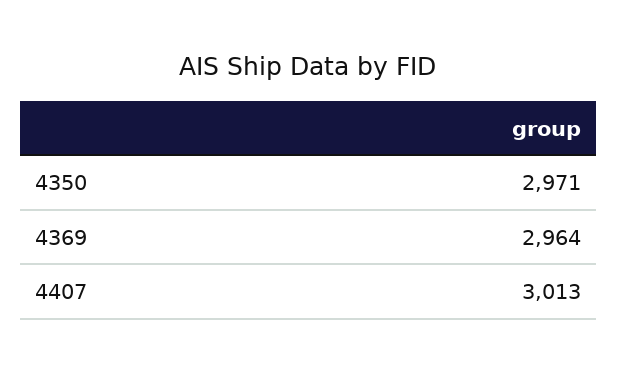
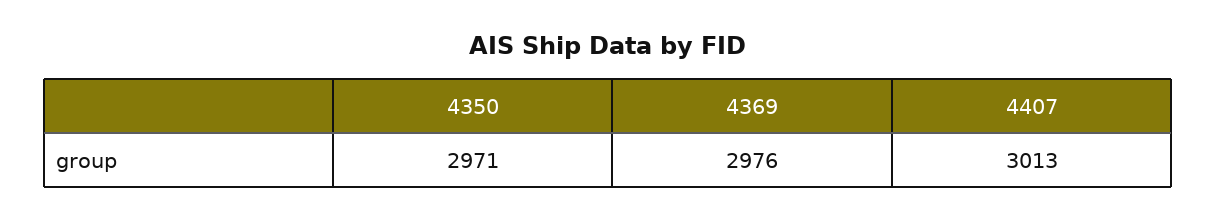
  {
    "4350": 2971,
-   "4369": 2964,
+   "4369": 2976,
    "4407": 3013
  }

